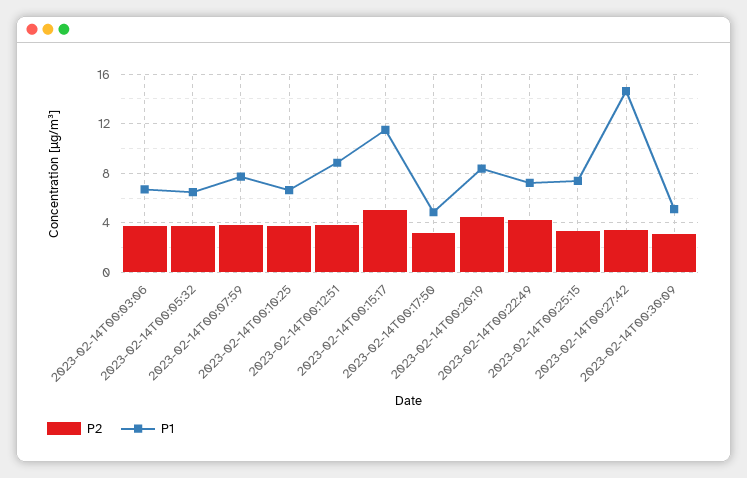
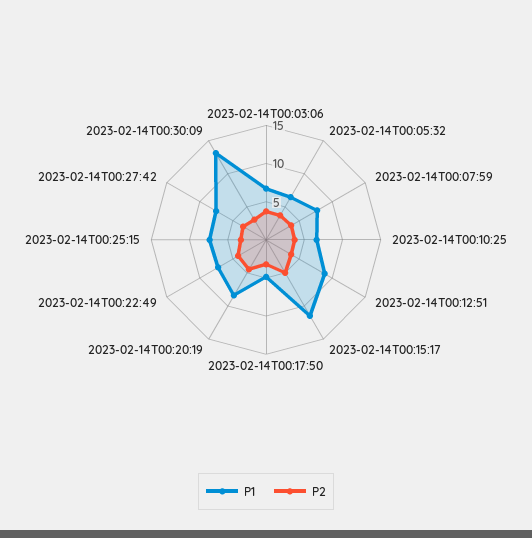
  {
    "P2": {
      "2023-02-14T00:03:06": 3.5,
      "2023-02-14T00:05:32": 3.5,
      "2023-02-14T00:07:59": 4,
      "2023-02-14T00:10:25": 4,
      "2023-02-14T00:12:51": 4,
      "2023-02-14T00:15:17": 5,
      "2023-02-14T00:17:50": 3,
      "2023-02-14T00:20:19": 4.5,
      "2023-02-14T00:22:49": 4,
      "2023-02-14T00:25:15": 3.5,
      "2023-02-14T00:27:42": 3.5,
      "2023-02-14T00:30:09": 3
    },
    "P1": {
      "2023-02-14T00:03:06": 6.5,
      "2023-02-14T00:05:32": 6.5,
      "2023-02-14T00:07:59": 7.5,
      "2023-02-14T00:10:25": 6.5,
      "2023-02-14T00:12:51": 9,
      "2023-02-14T00:15:17": 11.5,
      "2023-02-14T00:17:50": 5,
      "2023-02-14T00:20:19": 8.5,
      "2023-02-14T00:22:49": 7,
      "2023-02-14T00:25:15": 7.5,
-     "2023-02-14T00:27:42": 14.5,
+     "2023-02-14T00:27:42": 7.5,
-     "2023-02-14T00:30:09": 5
+     "2023-02-14T00:30:09": 12.5
    }
  }

